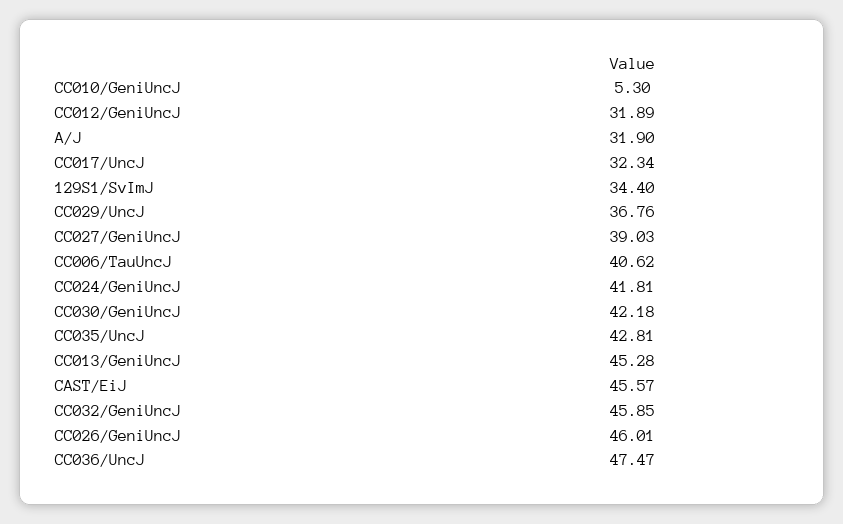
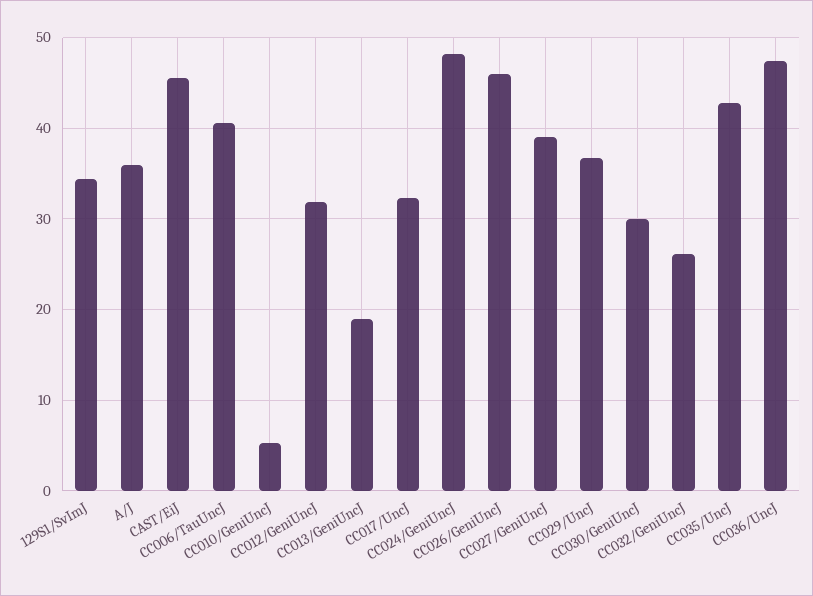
  {
    "CC010/GeniUncJ": 5.3,
    "CC012/GeniUncJ": 31.89,
-   "A/J": 31.9,
+   "A/J": 36,
    "CC017/UncJ": 32.34,
    "129S1/SvImJ": 34.4,
    "CC029/UncJ": 36.76,
    "CC027/GeniUncJ": 39.03,
    "CC006/TauUncJ": 40.62,
-   "CC024/GeniUncJ": 41.81,
+   "CC024/GeniUncJ": 48,
-   "CC030/GeniUncJ": 42.18,
+   "CC030/GeniUncJ": 30,
    "CC035/UncJ": 42.81,
-   "CC013/GeniUncJ": 45.28,
+   "CC013/GeniUncJ": 19,
    "CAST/EiJ": 45.57,
-   "CC032/GeniUncJ": 45.85,
+   "CC032/GeniUncJ": 26,
    "CC026/GeniUncJ": 46.01,
    "CC036/UncJ": 47.47
  }

